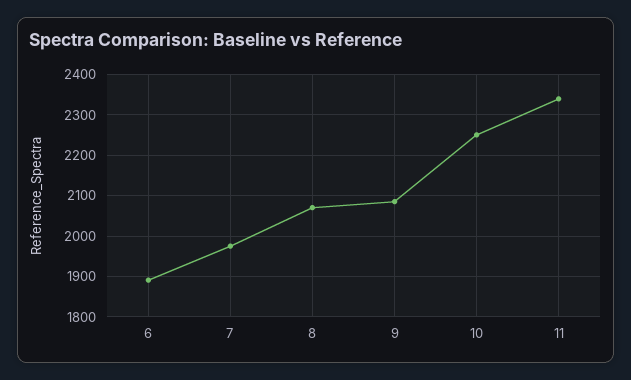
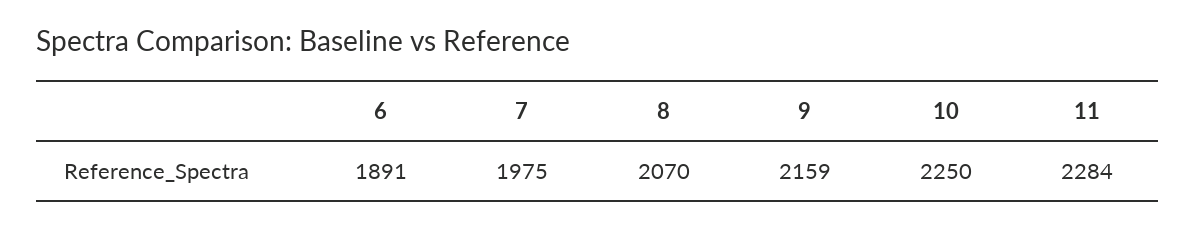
  {
    "6": 1891,
    "7": 1975,
    "8": 2070,
-   "9": 2080,
+   "9": 2159,
    "10": 2250,
-   "11": 2340
+   "11": 2284
  }

